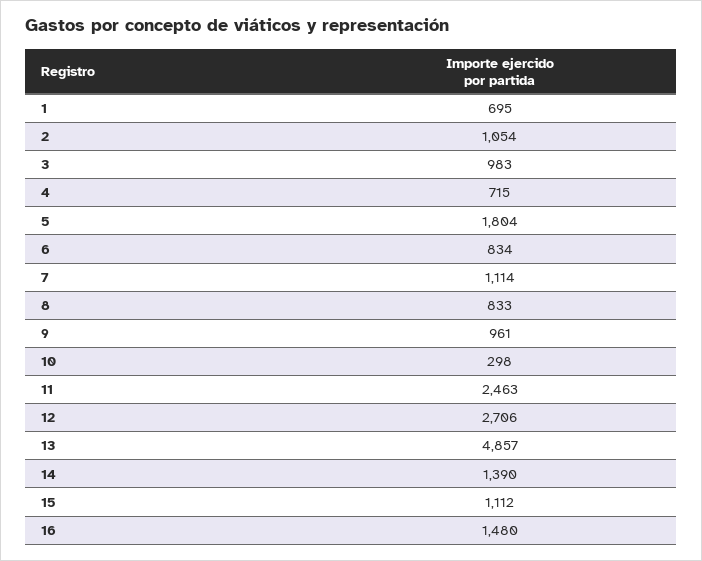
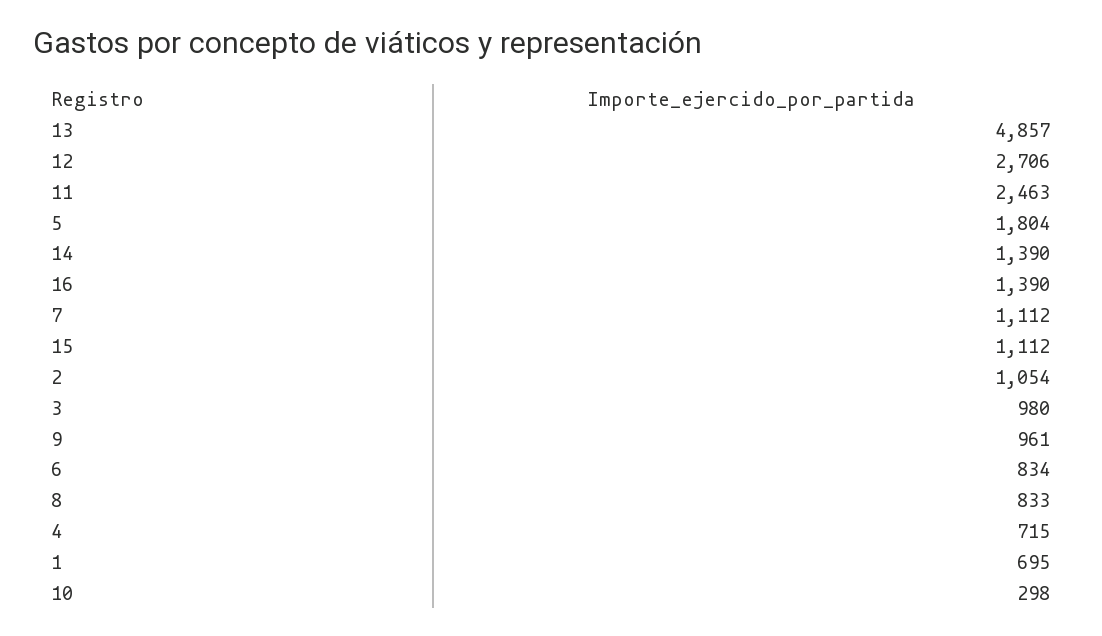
  {
    "1": 695,
    "2": 1054,
-   "3": 983,
+   "3": 980,
    "4": 715,
    "5": 1804,
    "6": 834,
-   "7": 1114,
+   "7": 1112,
    "8": 833,
    "9": 961,
    "10": 298,
    "11": 2463,
    "12": 2706,
    "13": 4857,
    "14": 1390,
    "15": 1112,
-   "16": 1480
+   "16": 1390
  }

